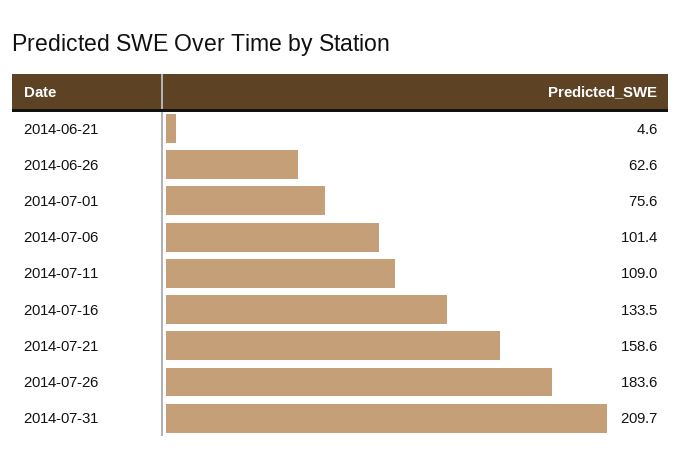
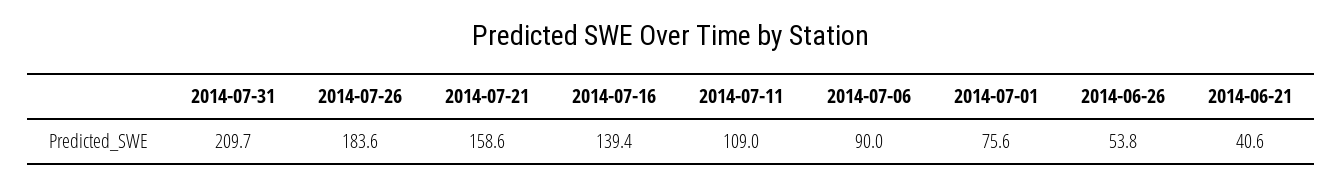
  {
-   "2014-06-21": 4.6,
+   "2014-06-21": 40.6,
-   "2014-06-26": 62.6,
+   "2014-06-26": 53.8,
    "2014-07-01": 75.6,
-   "2014-07-06": 101.4,
+   "2014-07-06": 90,
    "2014-07-11": 109,
-   "2014-07-16": 133.5,
+   "2014-07-16": 139.4,
    "2014-07-21": 158.6,
    "2014-07-26": 183.6,
    "2014-07-31": 209.7
  }

